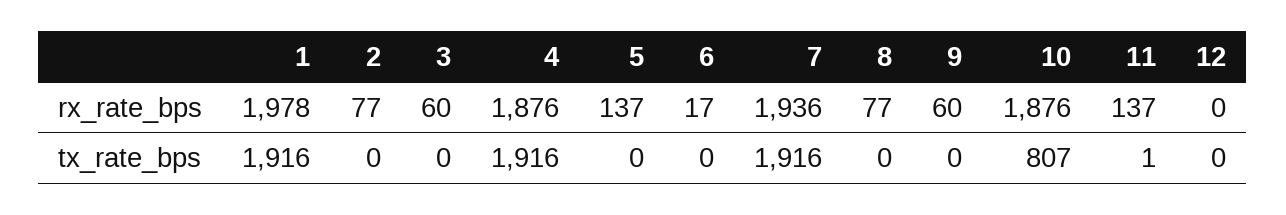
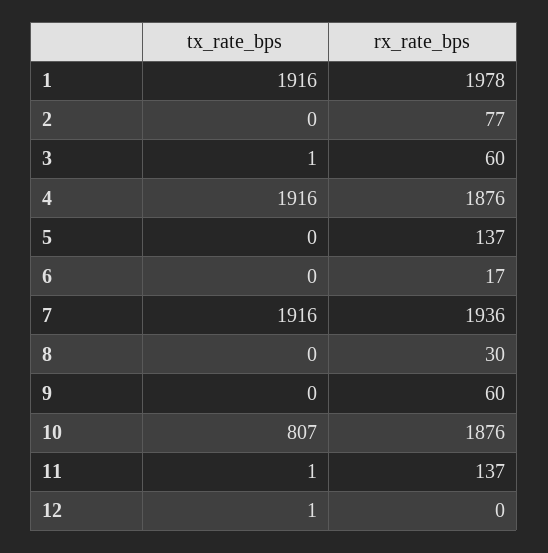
  {
    "1": {
      "rx_rate_bps": 1978,
      "tx_rate_bps": 1916
    },
    "2": {
      "rx_rate_bps": 77,
      "tx_rate_bps": 0
    },
    "3": {
      "rx_rate_bps": 60,
-     "tx_rate_bps": 0
+     "tx_rate_bps": 1
    },
    "4": {
      "rx_rate_bps": 1876,
      "tx_rate_bps": 1916
    },
    "5": {
      "rx_rate_bps": 137,
      "tx_rate_bps": 0
    },
    "6": {
      "rx_rate_bps": 17,
      "tx_rate_bps": 0
    },
    "7": {
      "rx_rate_bps": 1936,
      "tx_rate_bps": 1916
    },
    "8": {
-     "rx_rate_bps": 77,
+     "rx_rate_bps": 30,
      "tx_rate_bps": 0
    },
    "9": {
      "rx_rate_bps": 60,
      "tx_rate_bps": 0
    },
    "10": {
      "rx_rate_bps": 1876,
      "tx_rate_bps": 807
    },
    "11": {
      "rx_rate_bps": 137,
      "tx_rate_bps": 1
    },
    "12": {
      "rx_rate_bps": 0,
-     "tx_rate_bps": 0
+     "tx_rate_bps": 1
    }
  }

